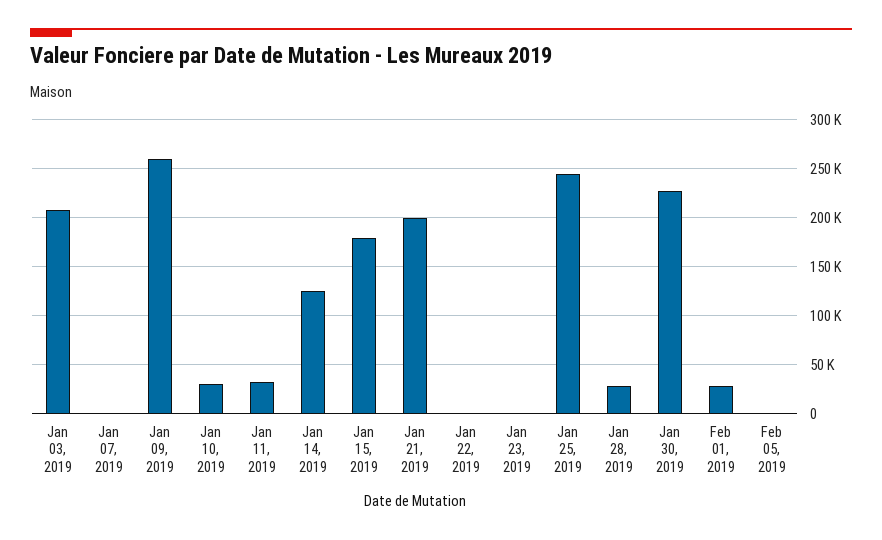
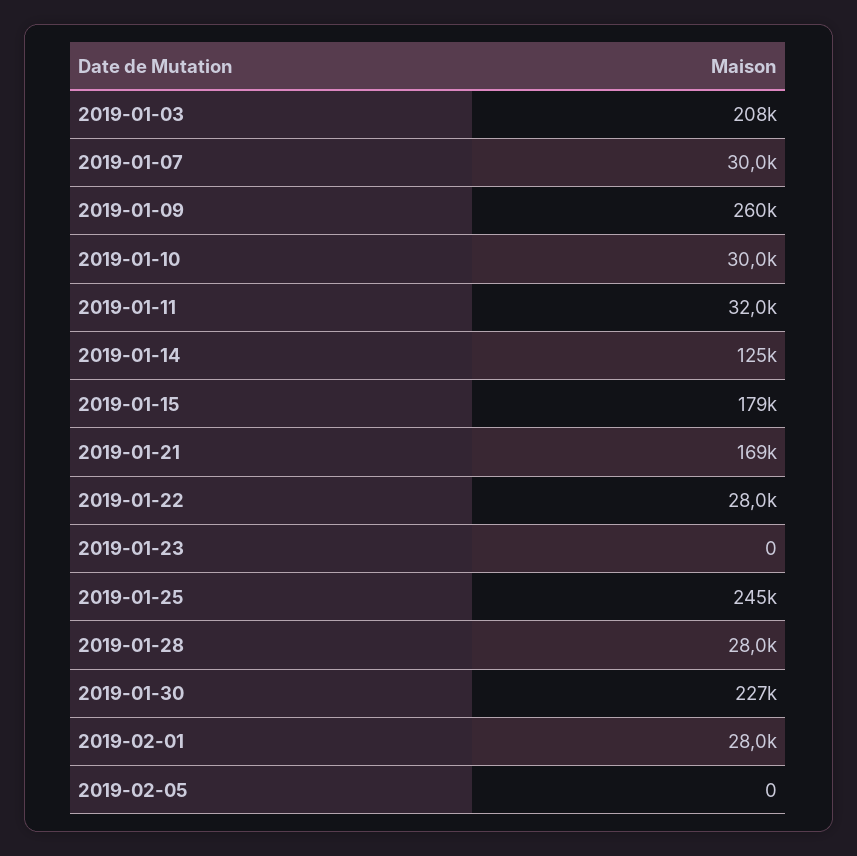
  {
    "Jan 03, 2019": 208000,
-   "Jan 07, 2019": 0,
+   "Jan 07, 2019": 30000,
    "Jan 09, 2019": 260000,
    "Jan 10, 2019": 30000,
    "Jan 11, 2019": 32000,
    "Jan 14, 2019": 125000,
    "Jan 15, 2019": 179000,
-   "Jan 21, 2019": 200000,
+   "Jan 21, 2019": 169000,
-   "Jan 22, 2019": 0,
+   "Jan 22, 2019": 28000,
    "Jan 23, 2019": 0,
    "Jan 25, 2019": 245000,
    "Jan 28, 2019": 28000,
    "Jan 30, 2019": 227000,
    "Feb 01, 2019": 28000,
    "Feb 05, 2019": 0
  }

